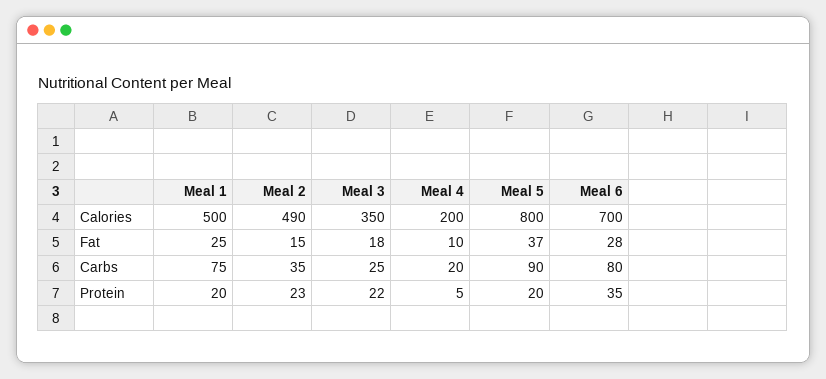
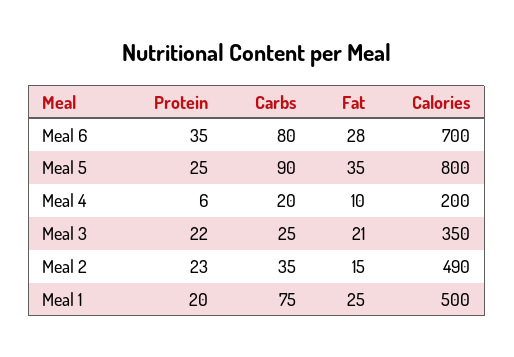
  {
    "Meal 1": {
      "Calories": 500,
      "Fat": 25,
      "Carbs": 75,
      "Protein": 20
    },
    "Meal 2": {
      "Calories": 490,
      "Fat": 15,
      "Carbs": 35,
      "Protein": 23
    },
    "Meal 3": {
      "Calories": 350,
-     "Fat": 18,
+     "Fat": 21,
      "Carbs": 25,
      "Protein": 22
    },
    "Meal 4": {
      "Calories": 200,
      "Fat": 10,
      "Carbs": 20,
-     "Protein": 5
+     "Protein": 6
    },
    "Meal 5": {
      "Calories": 800,
-     "Fat": 37,
+     "Fat": 35,
      "Carbs": 90,
-     "Protein": 20
+     "Protein": 25
    },
    "Meal 6": {
      "Calories": 700,
      "Fat": 28,
      "Carbs": 80,
      "Protein": 35
    }
  }

